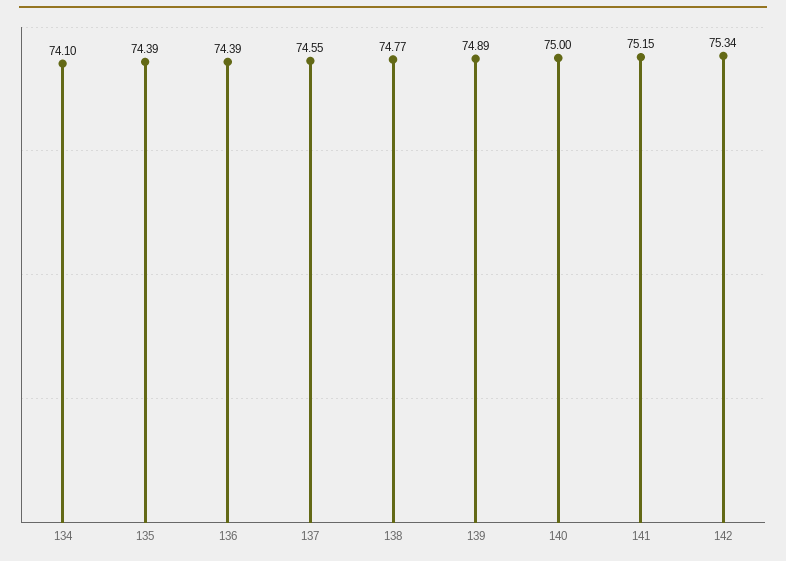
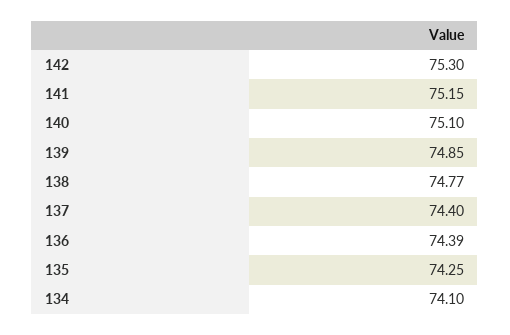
  {
    "134": 74.1,
-   "135": 74.39,
+   "135": 74.25,
    "136": 74.39,
-   "137": 74.55,
+   "137": 74.4,
    "138": 74.77,
-   "139": 74.89,
+   "139": 74.85,
-   "140": 75,
+   "140": 75.1,
    "141": 75.15,
-   "142": 75.34
+   "142": 75.3
  }

